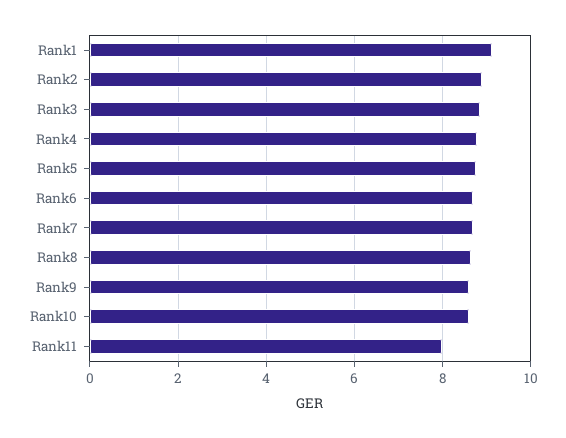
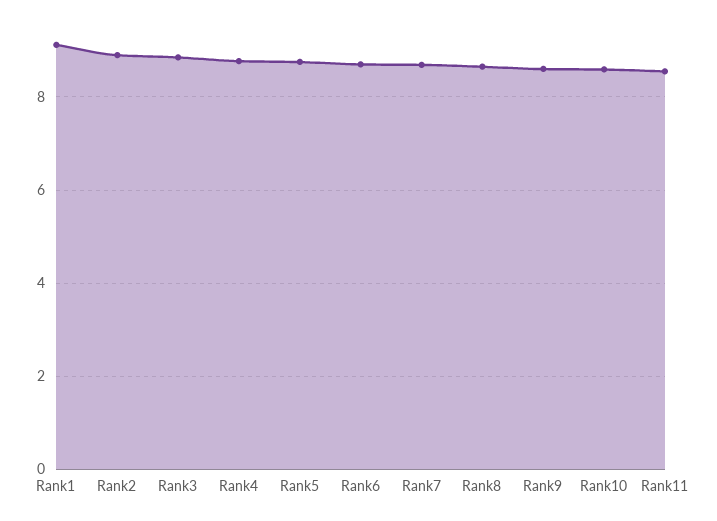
  {
    "Rank1": 9.2,
    "Rank2": 9,
    "Rank3": 8.8,
    "Rank4": 8.8,
    "Rank5": 8.8,
    "Rank6": 8.8,
    "Rank7": 8.6,
    "Rank8": 8.6,
    "Rank9": 8.6,
    "Rank10": 8.6,
-   "Rank11": 8
+   "Rank11": 8.6
  }

